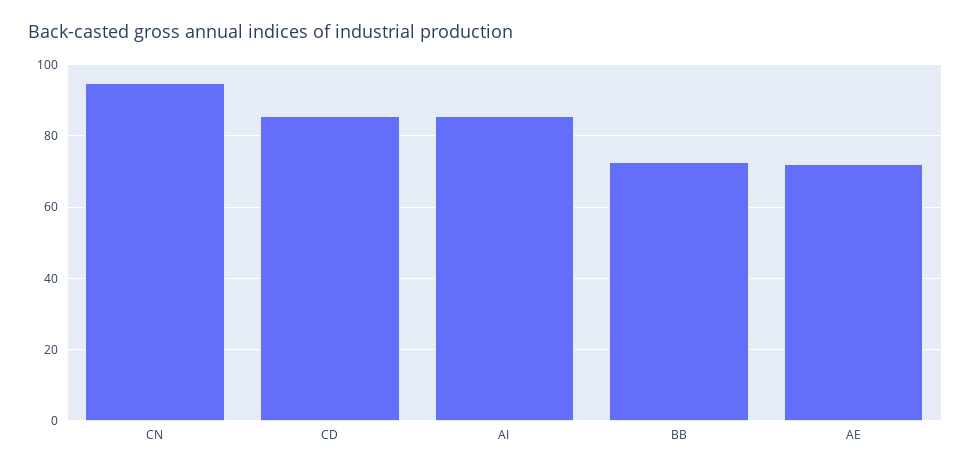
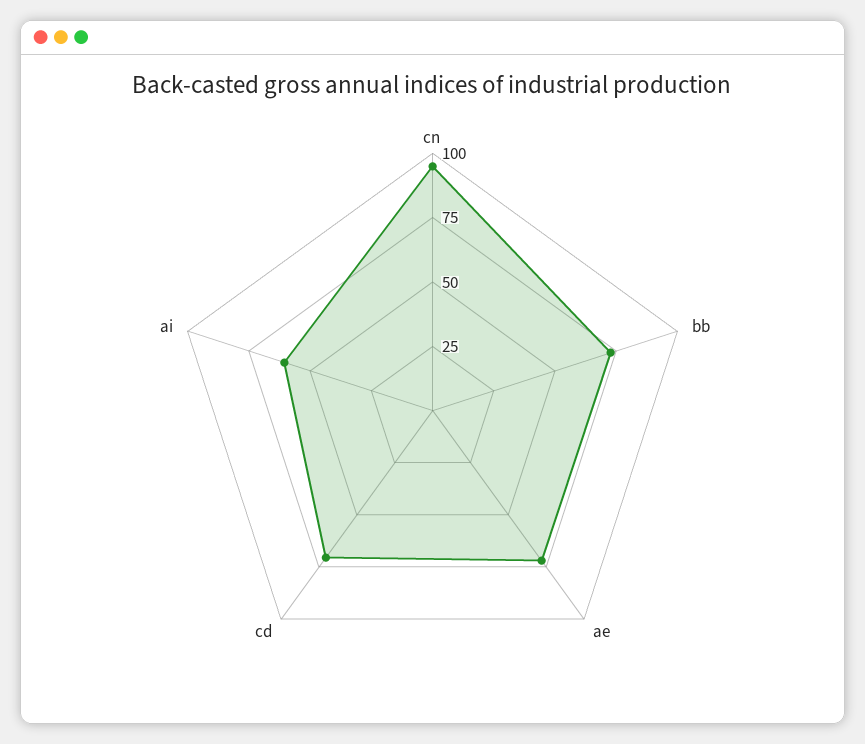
  {
    "CN": 94,
-   "CD": 86,
+   "CD": 70,
-   "AI": 86,
+   "AI": 60,
    "BB": 72,
    "AE": 72
  }

